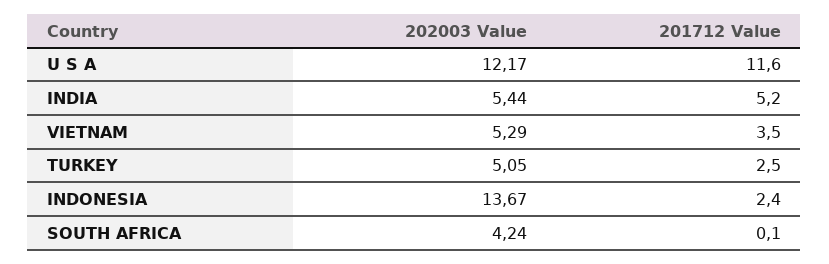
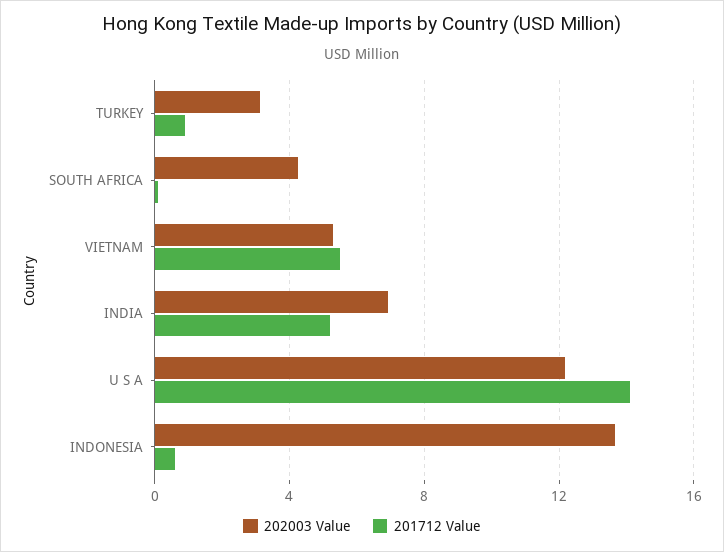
  {
    "202003 Value": {
      "U S A": 12.17,
-     "INDIA": 5.44,
+     "INDIA": 7,
      "VIETNAM": 5.29,
-     "TURKEY": 5.05,
+     "TURKEY": 3,
      "INDONESIA": 13.67,
      "SOUTH AFRICA": 4.24
    },
    "201712 Value": {
-     "U S A": 11.6,
+     "U S A": 14,
      "INDIA": 5.2,
-     "VIETNAM": 3.5,
+     "VIETNAM": 5.5,
-     "TURKEY": 2.5,
+     "TURKEY": 1,
-     "INDONESIA": 2.4,
+     "INDONESIA": 0.5,
      "SOUTH AFRICA": 0.1
    }
  }

